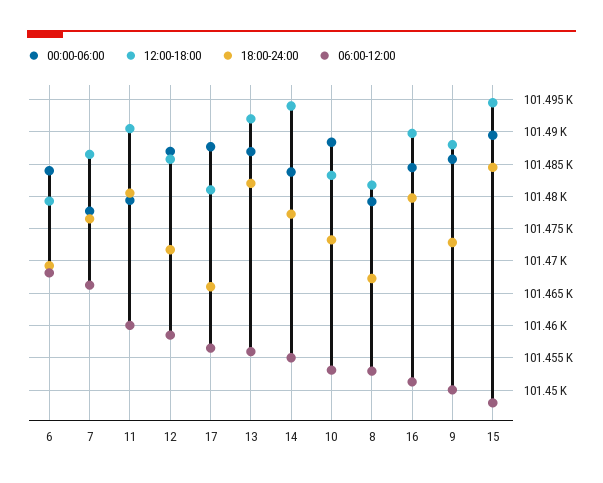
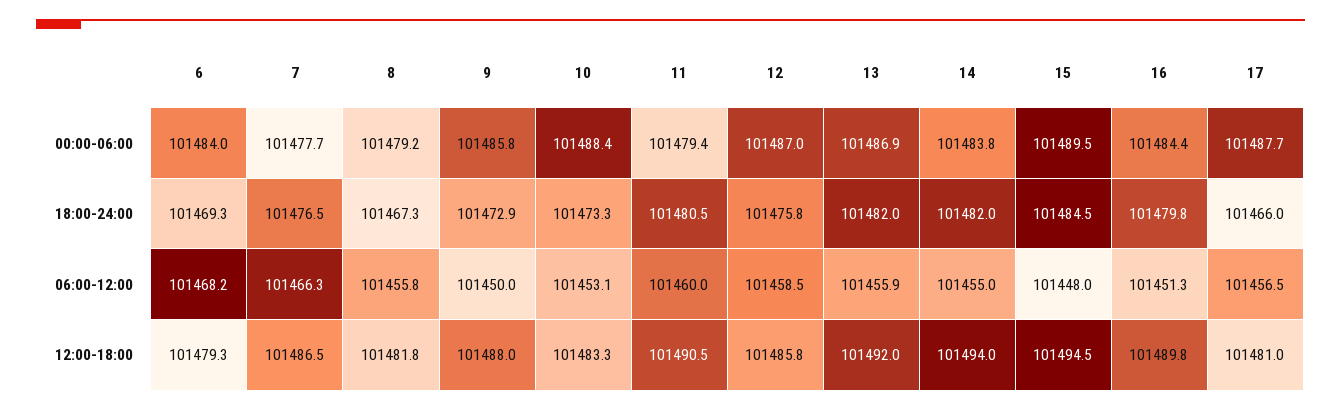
  {
    "00:00-06:00": {
      "6": 101484,
      "7": 101477.7,
      "11": 101479.4,
      "12": 101487,
      "17": 101487.7,
      "13": 101486.9,
      "14": 101483.8,
      "10": 101488.4,
      "8": 101479.2,
      "16": 101484.4,
      "9": 101485.8,
      "15": 101489.5
    },
    "12:00-18:00": {
      "6": 101479.3,
      "7": 101486.5,
      "11": 101490.5,
      "12": 101485.8,
      "17": 101481,
      "13": 101492,
      "14": 101494,
      "10": 101483.3,
      "8": 101481.8,
      "16": 101489.8,
      "9": 101488,
      "15": 101494.5
    },
    "18:00-24:00": {
      "6": 101469.3,
      "7": 101476.5,
      "11": 101480.5,
-     "12": 101472,
+     "12": 101475.8,
      "17": 101466,
      "13": 101482,
-     "14": 101477,
+     "14": 101482,
      "10": 101473.3,
      "8": 101467.3,
      "16": 101479.8,
      "9": 101472.9,
      "15": 101484.5
    },
    "06:00-12:00": {
      "6": 101468.2,
      "7": 101466.3,
      "11": 101460,
      "12": 101458.5,
      "17": 101456.5,
      "13": 101455.9,
      "14": 101455,
      "10": 101453.1,
-     "8": 101453,
+     "8": 101455.8,
      "16": 101451.3,
      "9": 101450,
      "15": 101448
    }
  }

